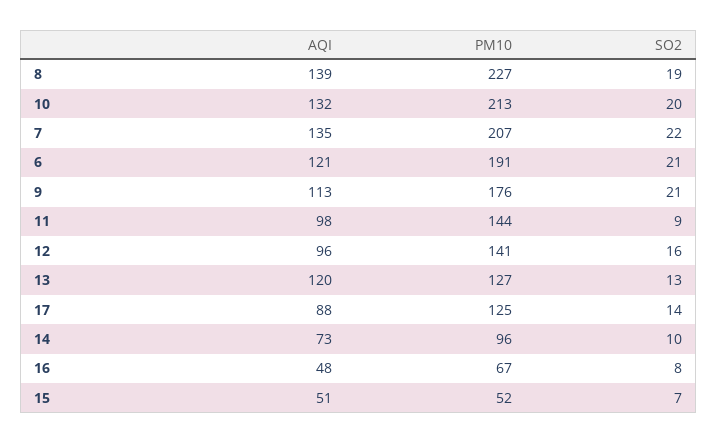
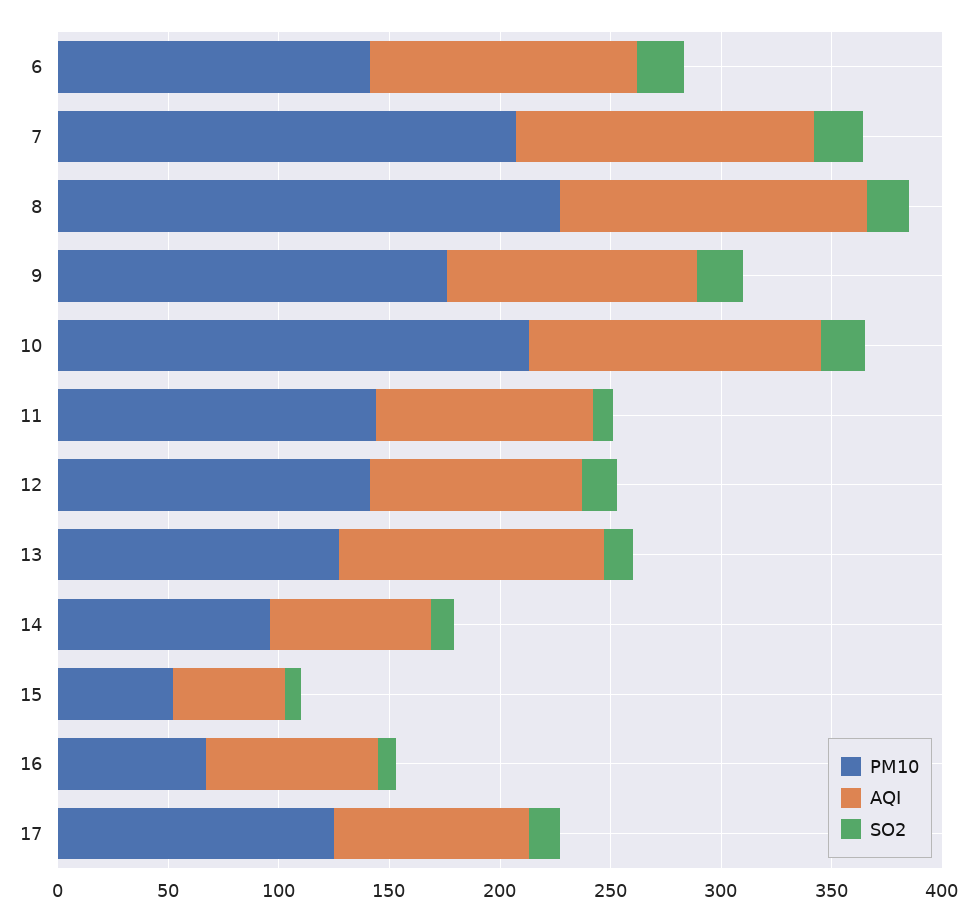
  {
    "AQI": {
      "8": 139,
      "10": 132,
      "7": 135,
      "6": 121,
      "9": 113,
      "11": 98,
      "12": 96,
      "13": 120,
      "17": 88,
      "14": 73,
-     "16": 48,
+     "16": 80,
      "15": 51
    },
    "PM10": {
      "8": 227,
      "10": 213,
      "7": 207,
-     "6": 191,
+     "6": 140,
      "9": 176,
      "11": 144,
      "12": 141,
      "13": 127,
      "17": 125,
      "14": 96,
      "16": 67,
      "15": 52
    },
    "SO2": {
      "8": 19,
      "10": 20,
      "7": 22,
      "6": 21,
      "9": 21,
      "11": 9,
      "12": 16,
      "13": 13,
      "17": 14,
      "14": 10,
      "16": 8,
      "15": 7
    }
  }

